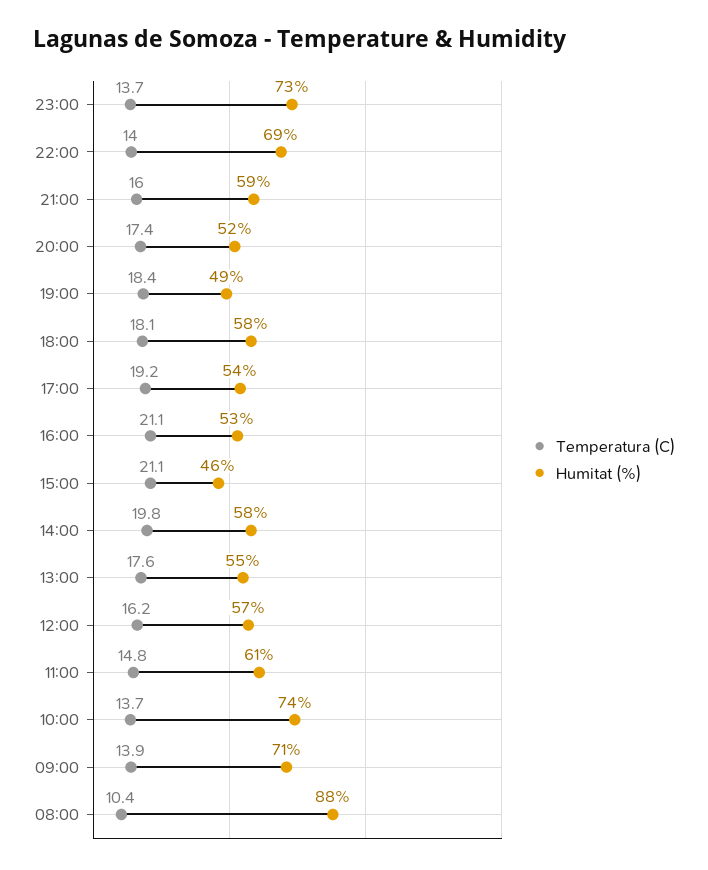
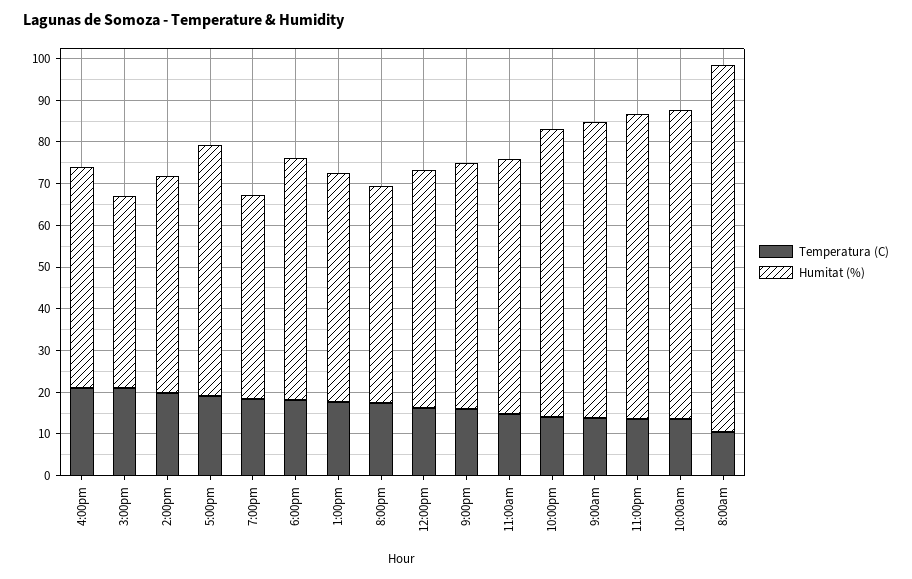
  {
    "Temperatura (C)": {
      "23:00": 13.7,
      "22:00": 14,
      "21:00": 16,
      "20:00": 17.4,
      "19:00": 18.4,
      "18:00": 18.1,
      "17:00": 19.2,
      "16:00": 21.1,
      "15:00": 21.1,
      "14:00": 19.8,
      "13:00": 17.6,
      "12:00": 16.2,
      "11:00": 14.8,
      "10:00": 13.7,
      "09:00": 13.9,
      "08:00": 10.4
    },
    "Humitat (%)": {
      "23:00": 73,
      "22:00": 69,
      "21:00": 59,
      "20:00": 52,
      "19:00": 49,
      "18:00": 58,
-     "17:00": 54,
+     "17:00": 60,
      "16:00": 53,
      "15:00": 46,
-     "14:00": 58,
+     "14:00": 52,
      "13:00": 55,
      "12:00": 57,
      "11:00": 61,
      "10:00": 74,
      "09:00": 71,
      "08:00": 88
    }
  }

